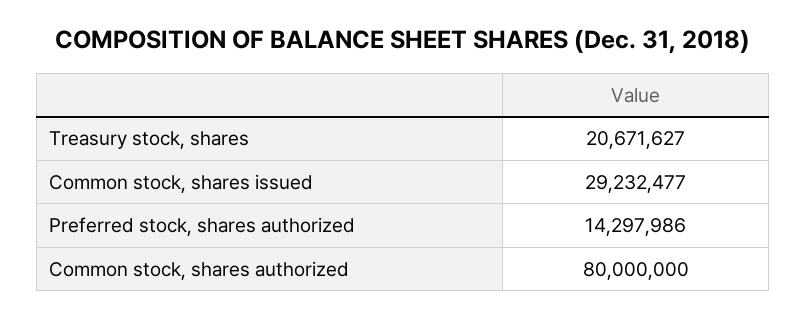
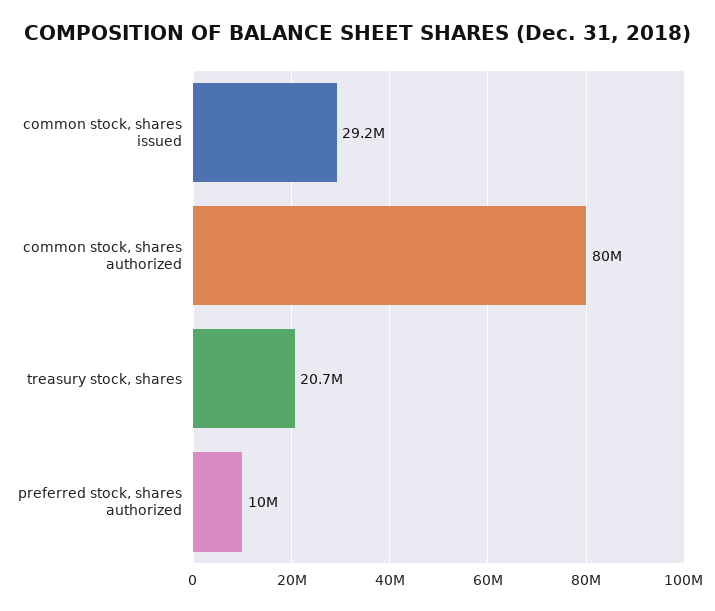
  {
    "Treasury stock, shares": 20671627,
    "Common stock, shares issued": 29232477,
-   "Preferred stock, shares authorized": 14297986,
+   "Preferred stock, shares authorized": 10000000,
    "Common stock, shares authorized": 80000000
  }

